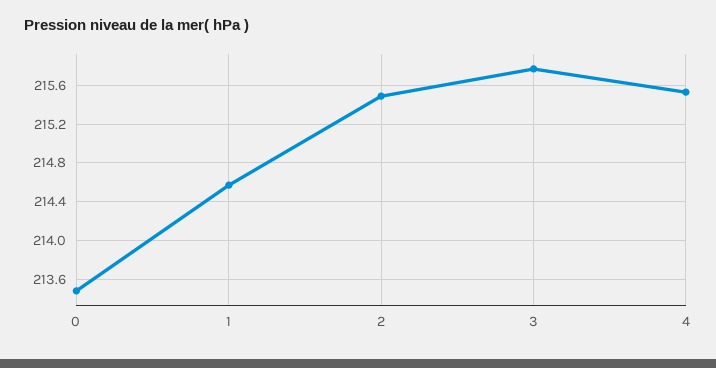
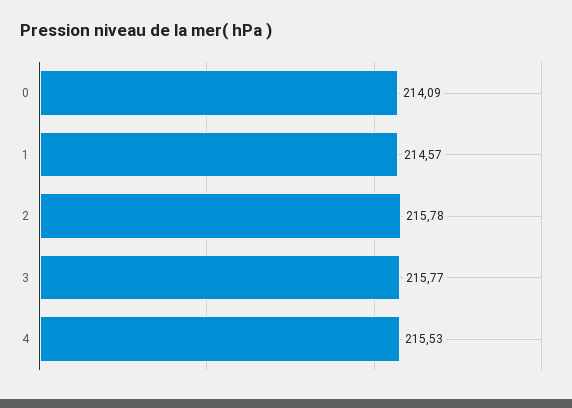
  {
-   "0": 213.5,
+   "0": 214.09,
    "1": 214.57,
-   "2": 215.5,
+   "2": 215.78,
    "3": 215.77,
    "4": 215.53
  }

